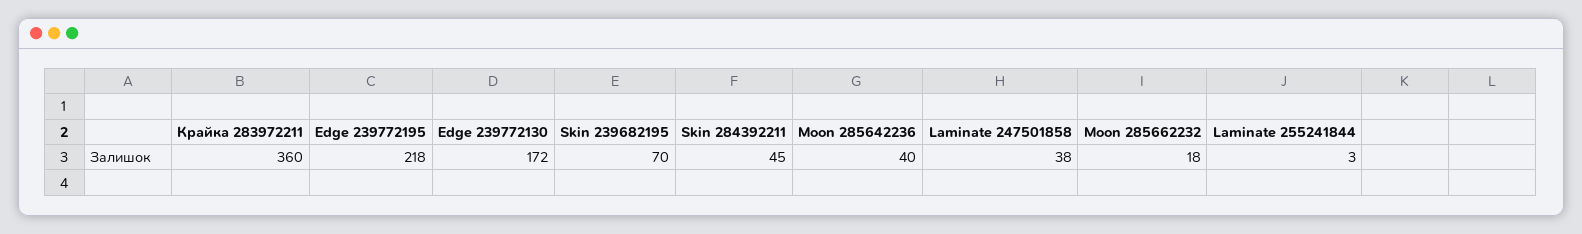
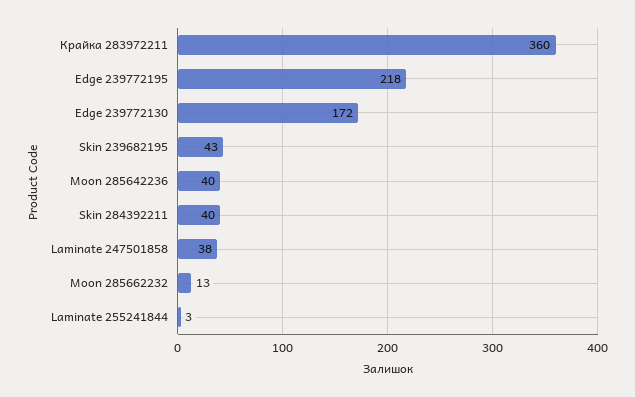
  {
    "Крайка 283972211": 360,
    "Edge 239772195": 218,
    "Edge 239772130": 172,
-   "Skin 239682195": 70,
+   "Skin 239682195": 43,
-   "Skin 284392211": 45,
+   "Skin 284392211": 40,
    "Moon 285642236": 40,
    "Laminate 247501858": 38,
-   "Moon 285662232": 18,
+   "Moon 285662232": 13,
    "Laminate 255241844": 3
  }

